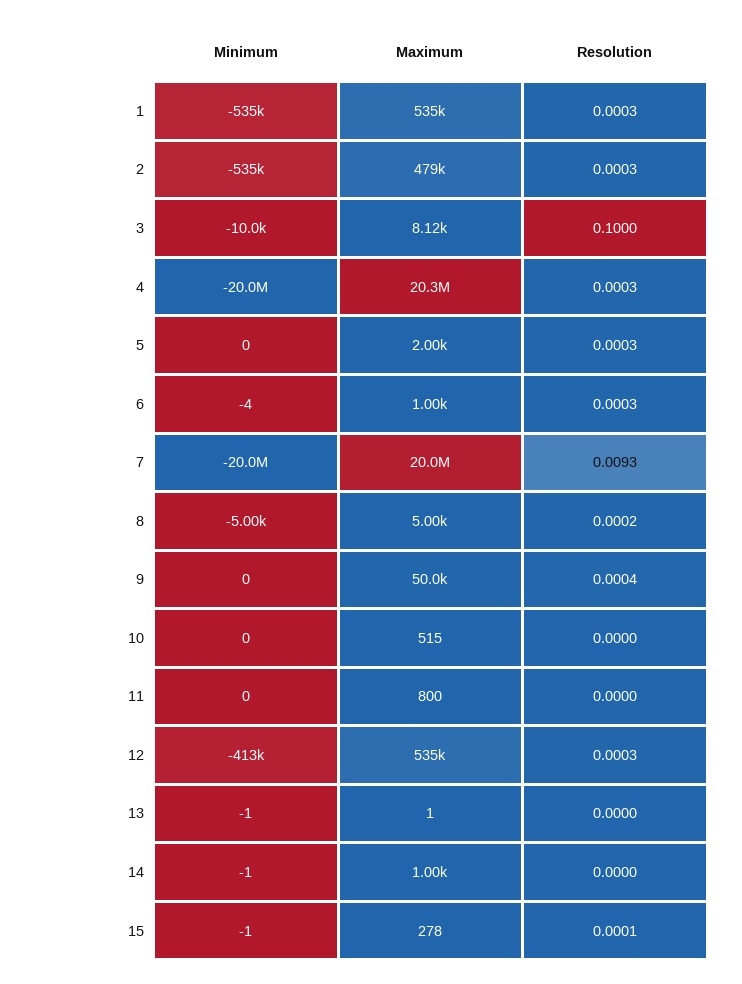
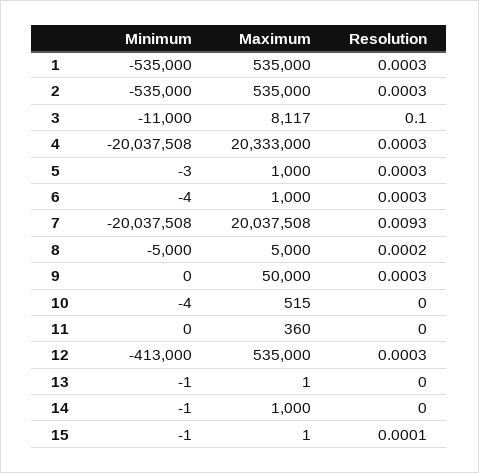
  {
    "Minimum": {
      "1": -535000,
      "2": -535000,
-     "3": -10000,
+     "3": -11000,
      "4": -20037508,
-     "5": 0,
+     "5": -3,
      "6": -4,
      "7": -20037508,
      "8": -5000,
      "9": 0,
-     "10": 0,
+     "10": -4,
      "11": 0,
      "12": -413000,
      "13": -1,
      "14": -1,
      "15": -1
    },
    "Maximum": {
      "1": 535000,
-     "2": 479000,
+     "2": 535000,
      "3": 8117,
      "4": 20333000,
-     "5": 2000,
+     "5": 1000,
      "6": 1000,
      "7": 20037508,
      "8": 5000,
      "9": 50000,
      "10": 515,
-     "11": 800,
+     "11": 360,
      "12": 535000,
      "13": 1,
      "14": 1000,
-     "15": 278
+     "15": 1
    },
    "Resolution": {
      "1": 0.0003,
      "2": 0.0003,
      "3": 0.1,
      "4": 0.0003,
      "5": 0.0003,
      "6": 0.0003,
      "7": 0.0093,
      "8": 0.0002,
-     "9": 0.0004,
+     "9": 0.0003,
      "10": 0,
      "11": 0,
      "12": 0.0003,
      "13": 0,
      "14": 0,
      "15": 0.0001
    }
  }

